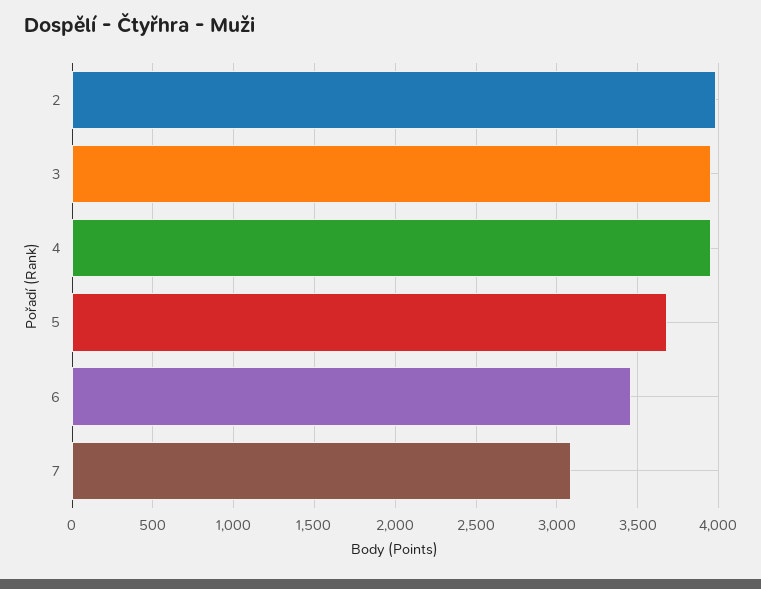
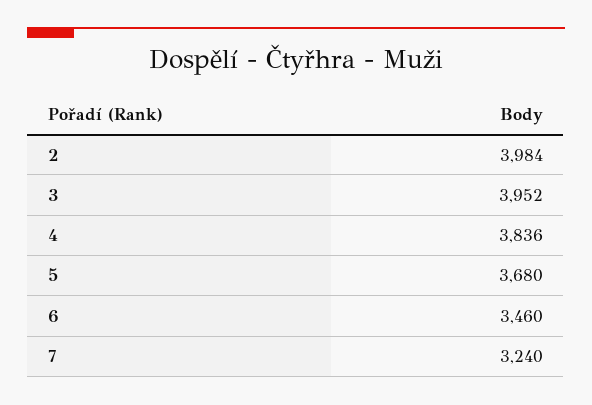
  {
    "2": 3984,
    "3": 3952,
-   "4": 3950,
+   "4": 3836,
    "5": 3680,
    "6": 3460,
-   "7": 3100
+   "7": 3240
  }

